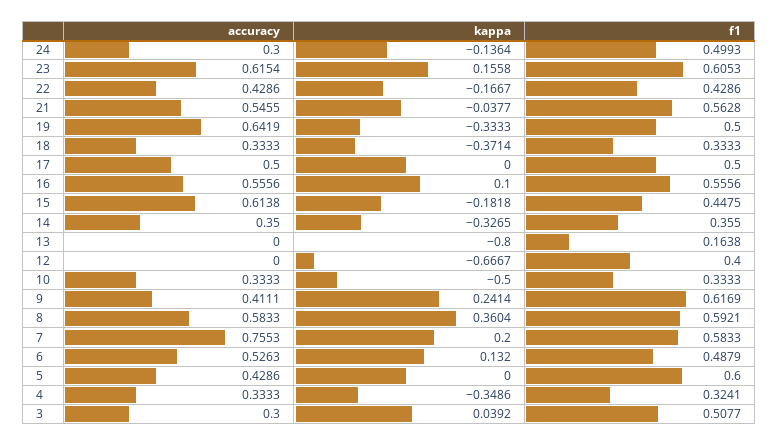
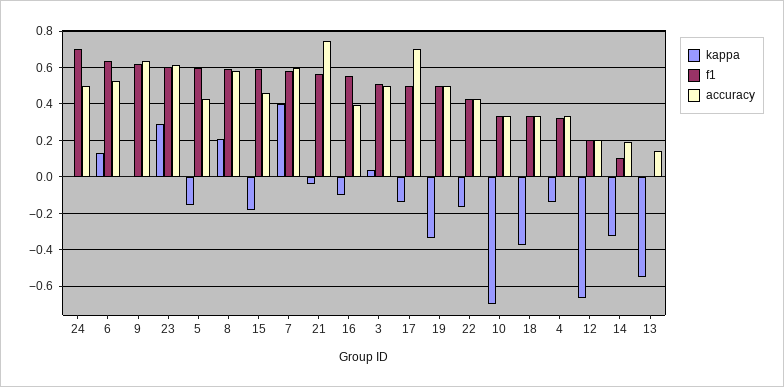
  {
    "accuracy": {
-     "24": 0.3,
+     "24": 0.5,
      "23": 0.6154,
      "22": 0.4286,
-     "21": 0.5455,
+     "21": 0.75,
-     "19": 0.6419,
+     "19": 0.5,
      "18": 0.3333,
-     "17": 0.5,
+     "17": 0.7,
-     "16": 0.5556,
+     "16": 0.4,
-     "15": 0.6138,
+     "15": 0.45,
-     "14": 0.35,
+     "14": 0.2,
-     "13": 0,
+     "13": 0.15,
-     "12": 0,
+     "12": 0.2,
      "10": 0.3333,
-     "9": 0.4111,
+     "9": 0.65,
      "8": 0.5833,
-     "7": 0.7553,
+     "7": 0.6,
      "6": 0.5263,
      "5": 0.4286,
      "4": 0.3333,
-     "3": 0.3
+     "3": 0.5
    },
    "kappa": {
-     "24": -0.1364,
+     "24": 0,
-     "23": 0.1558,
+     "23": 0.3,
      "22": -0.1667,
      "21": -0.0377,
      "19": -0.3333,
      "18": -0.3714,
-     "17": 0,
+     "17": -0.15,
-     "16": 0.1,
+     "16": -0.1,
      "15": -0.1818,
      "14": -0.3265,
-     "13": -0.8,
+     "13": -0.55,
      "12": -0.6667,
-     "10": -0.5,
+     "10": -0.7,
-     "9": 0.2414,
+     "9": 0,
-     "8": 0.3604,
+     "8": 0.2,
-     "7": 0.2,
+     "7": 0.4,
      "6": 0.132,
-     "5": 0,
+     "5": -0.15,
-     "4": -0.3486,
+     "4": -0.15,
      "3": 0.0392
    },
    "f1": {
-     "24": 0.4993,
+     "24": 0.7,
      "23": 0.6053,
      "22": 0.4286,
      "21": 0.5628,
      "19": 0.5,
      "18": 0.3333,
      "17": 0.5,
      "16": 0.5556,
-     "15": 0.4475,
+     "15": 0.6,
-     "14": 0.355,
+     "14": 0.1,
-     "13": 0.1638,
+     "13": 0,
-     "12": 0.4,
+     "12": 0.2,
      "10": 0.3333,
      "9": 0.6169,
      "8": 0.5921,
      "7": 0.5833,
-     "6": 0.4879,
+     "6": 0.65,
      "5": 0.6,
      "4": 0.3241,
      "3": 0.5077
    }
  }

